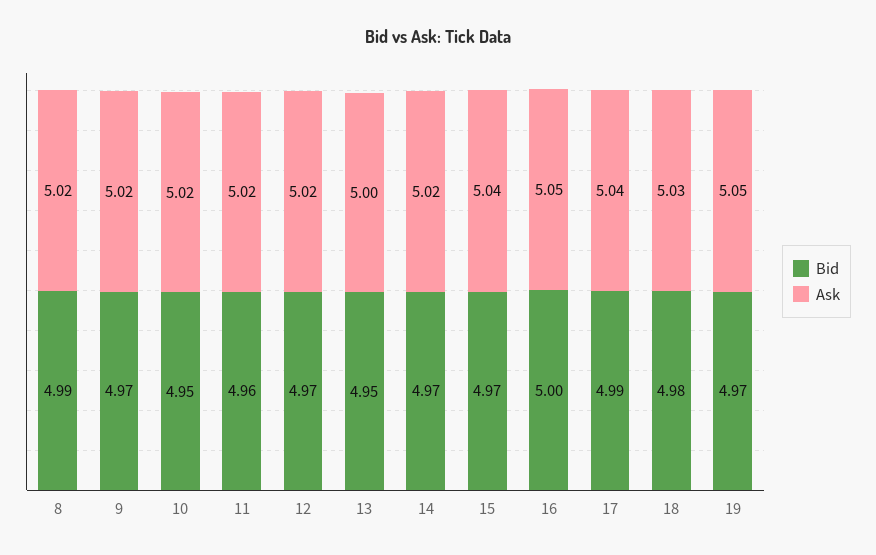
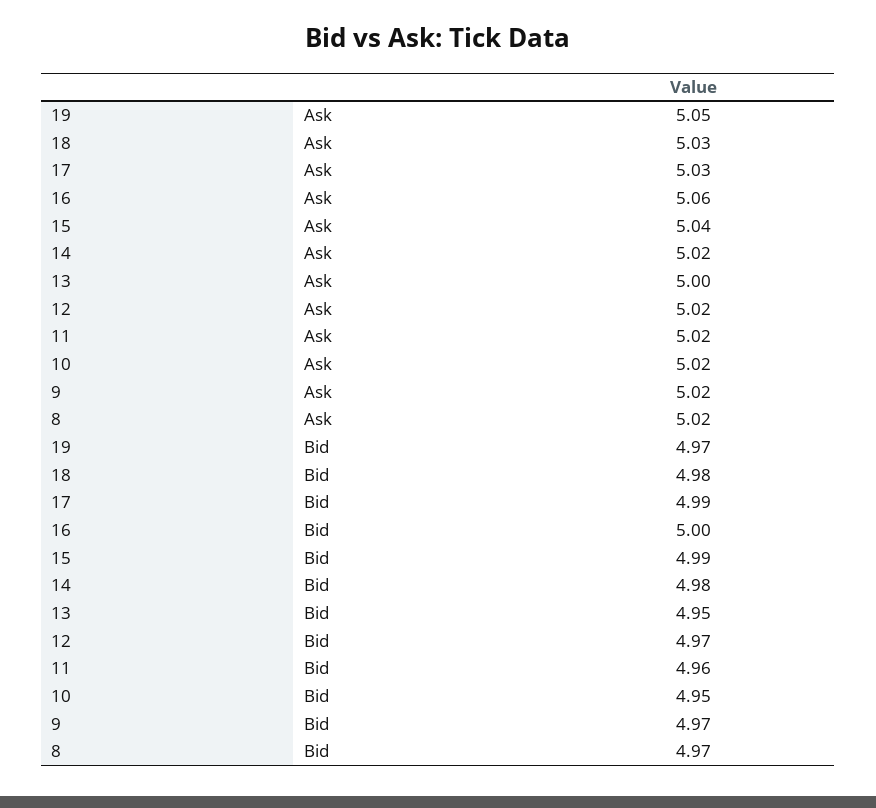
  {
    "Bid": {
-     "8": 4.99,
+     "8": 4.97,
      "9": 4.97,
      "10": 4.95,
      "11": 4.96,
      "12": 4.97,
      "13": 4.95,
-     "14": 4.97,
+     "14": 4.98,
-     "15": 4.97,
+     "15": 4.99,
      "16": 5,
      "17": 4.99,
      "18": 4.98,
      "19": 4.97
    },
    "Ask": {
      "8": 5.02,
      "9": 5.02,
      "10": 5.02,
      "11": 5.02,
      "12": 5.02,
      "13": 5,
      "14": 5.02,
      "15": 5.04,
-     "16": 5.05,
+     "16": 5.06,
-     "17": 5.04,
+     "17": 5.03,
      "18": 5.03,
      "19": 5.05
    }
  }

